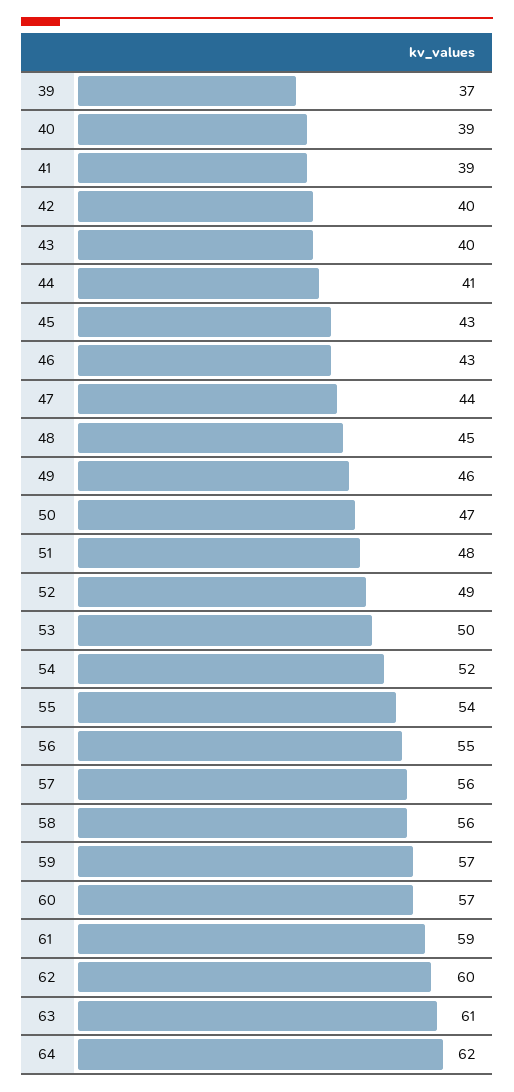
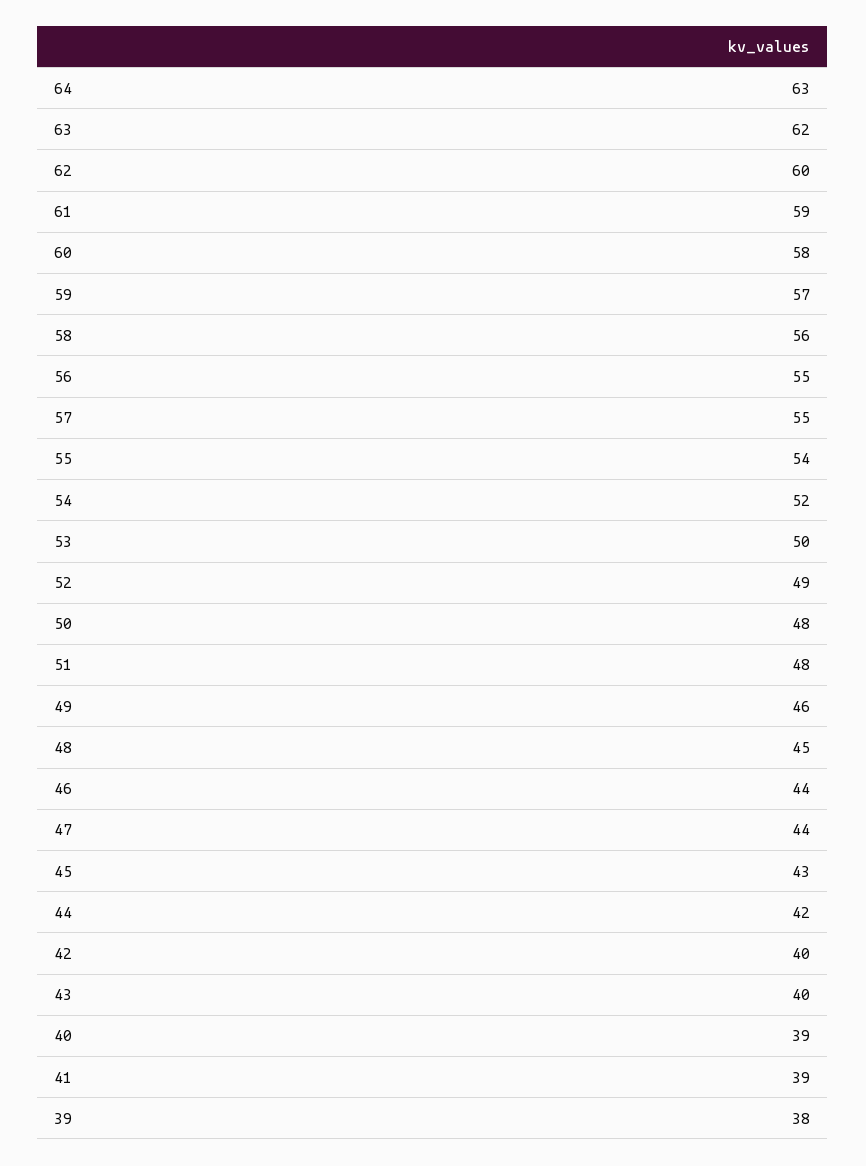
  {
-   "39": 37,
+   "39": 38,
    "40": 39,
    "41": 39,
    "42": 40,
    "43": 40,
-   "44": 41,
+   "44": 42,
    "45": 43,
-   "46": 43,
+   "46": 44,
    "47": 44,
    "48": 45,
    "49": 46,
-   "50": 47,
+   "50": 48,
    "51": 48,
    "52": 49,
    "53": 50,
    "54": 52,
    "55": 54,
    "56": 55,
-   "57": 56,
+   "57": 55,
    "58": 56,
    "59": 57,
-   "60": 57,
+   "60": 58,
    "61": 59,
    "62": 60,
-   "63": 61,
+   "63": 62,
-   "64": 62
+   "64": 63
  }

